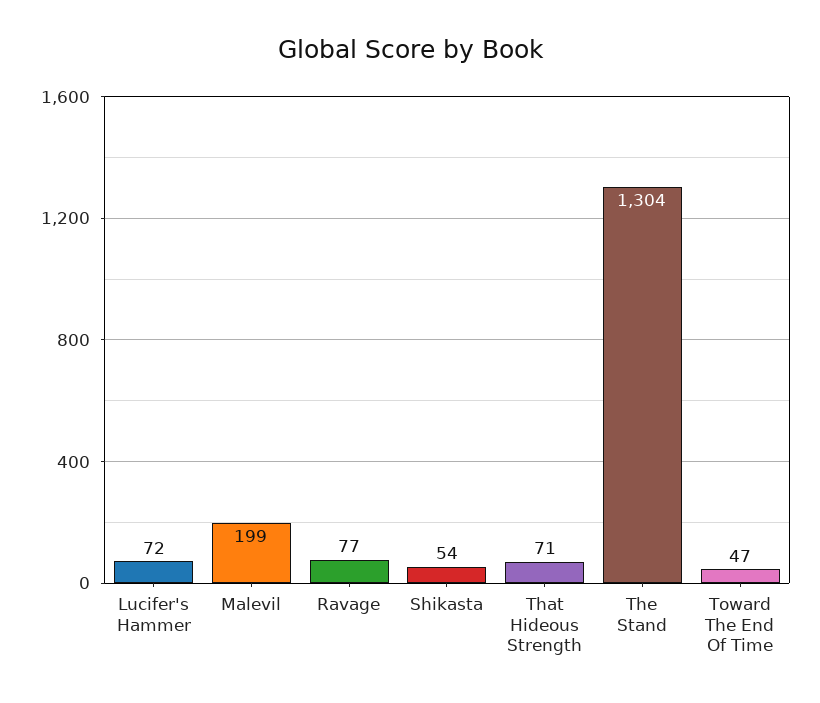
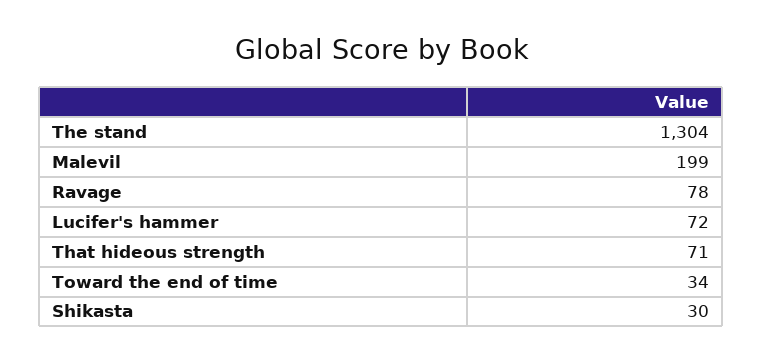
  {
    "Lucifer's Hammer": 72,
    "Malevil": 199,
-   "Ravage": 77,
+   "Ravage": 78,
-   "Shikasta": 54,
+   "Shikasta": 30,
    "That Hideous Strength": 71,
    "The Stand": 1304,
-   "Toward The End Of Time": 47
+   "Toward The End Of Time": 34
  }

